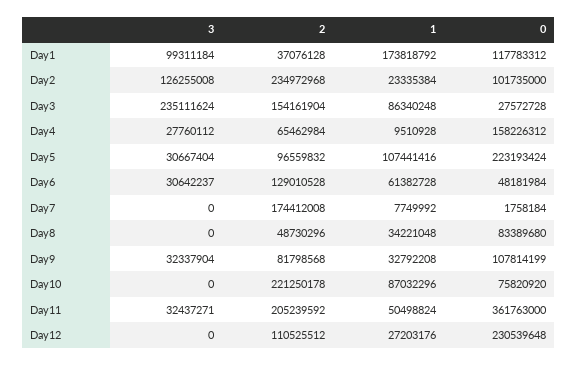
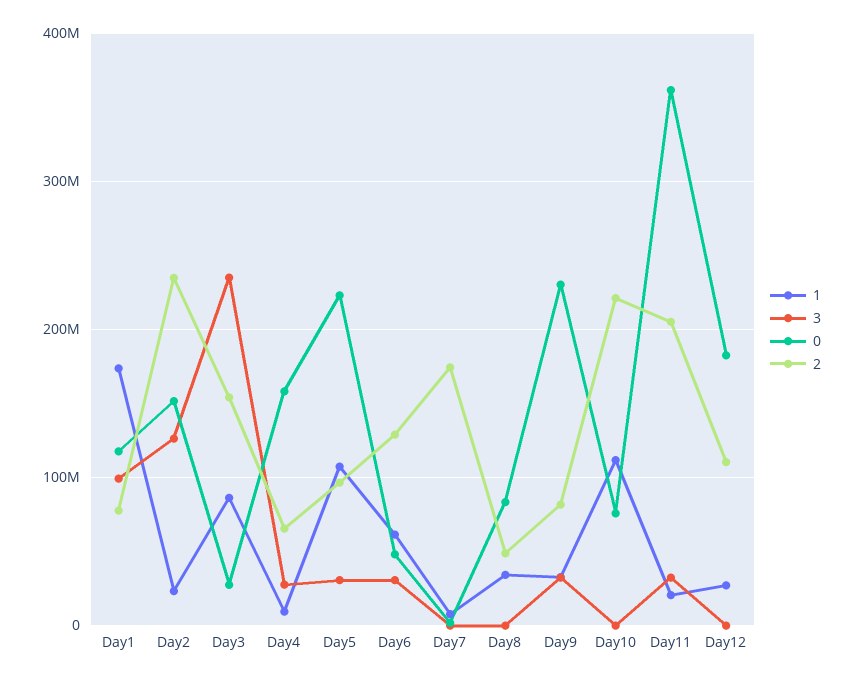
  {
    "3": {
      "Day1": 99311184,
      "Day2": 126255008,
      "Day3": 235111624,
      "Day4": 27760112,
      "Day5": 30667404,
      "Day6": 30642237,
      "Day7": 0,
      "Day8": 0,
      "Day9": 32337904,
      "Day10": 0,
      "Day11": 32437271,
      "Day12": 0
    },
    "2": {
-     "Day1": 37076128,
+     "Day1": 80000000,
      "Day2": 234972968,
      "Day3": 154161904,
      "Day4": 65462984,
      "Day5": 96559832,
      "Day6": 129010528,
      "Day7": 174412008,
      "Day8": 48730296,
      "Day9": 81798568,
      "Day10": 221250178,
      "Day11": 205239592,
      "Day12": 110525512
    },
    "1": {
      "Day1": 173818792,
      "Day2": 23335384,
      "Day3": 86340248,
      "Day4": 9510928,
      "Day5": 107441416,
      "Day6": 61382728,
      "Day7": 7749992,
      "Day8": 34221048,
      "Day9": 32792208,
-     "Day10": 87032296,
+     "Day10": 110000000,
-     "Day11": 50498824,
+     "Day11": 20000000,
      "Day12": 27203176
    },
    "0": {
      "Day1": 117783312,
-     "Day2": 101735000,
+     "Day2": 150000000,
      "Day3": 27572728,
      "Day4": 158226312,
      "Day5": 223193424,
      "Day6": 48181984,
      "Day7": 1758184,
      "Day8": 83389680,
-     "Day9": 107814199,
+     "Day9": 230000000,
      "Day10": 75820920,
      "Day11": 361763000,
-     "Day12": 230539648
+     "Day12": 180000000
    }
  }

